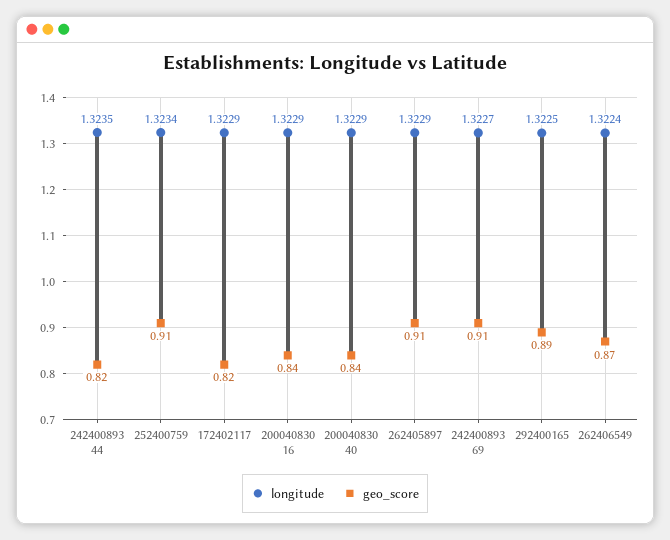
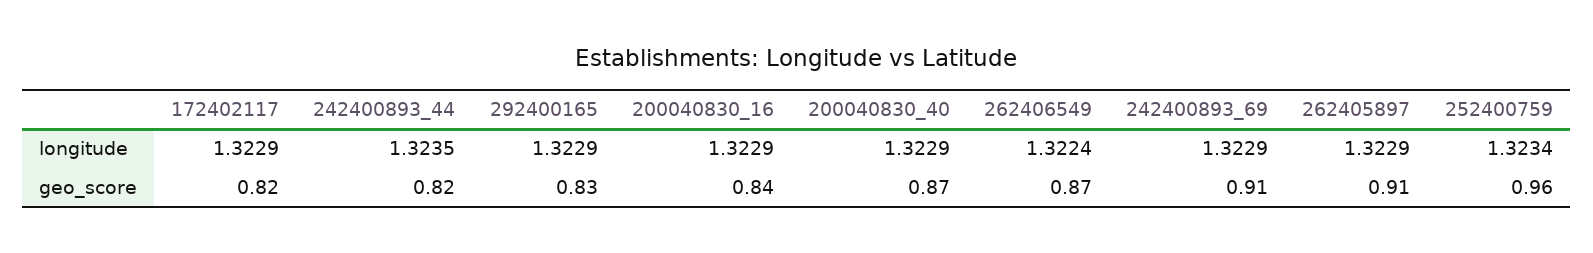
  {
    "longitude": {
      "242400893 44": 1.3235,
      "252400759": 1.3234,
      "172402117": 1.3229,
      "200040830 16": 1.3229,
      "200040830 40": 1.3229,
      "262405897": 1.3229,
-     "242400893 69": 1.3227,
+     "242400893 69": 1.3229,
-     "292400165": 1.3225,
+     "292400165": 1.3229,
      "262406549": 1.3224
    },
    "geo_score": {
      "242400893 44": 0.82,
-     "252400759": 0.91,
+     "252400759": 0.96,
      "172402117": 0.82,
      "200040830 16": 0.84,
-     "200040830 40": 0.84,
+     "200040830 40": 0.87,
      "262405897": 0.91,
      "242400893 69": 0.91,
-     "292400165": 0.89,
+     "292400165": 0.83,
      "262406549": 0.87
    }
  }

